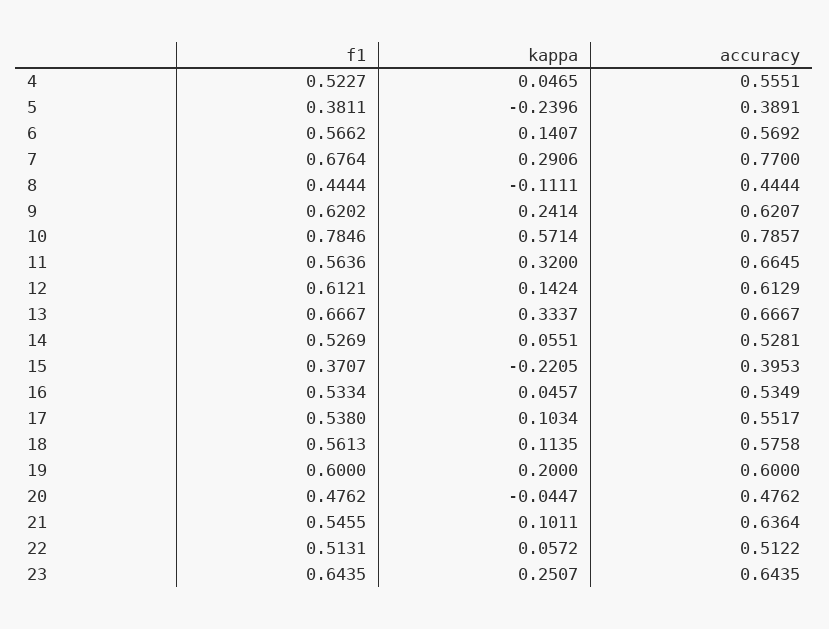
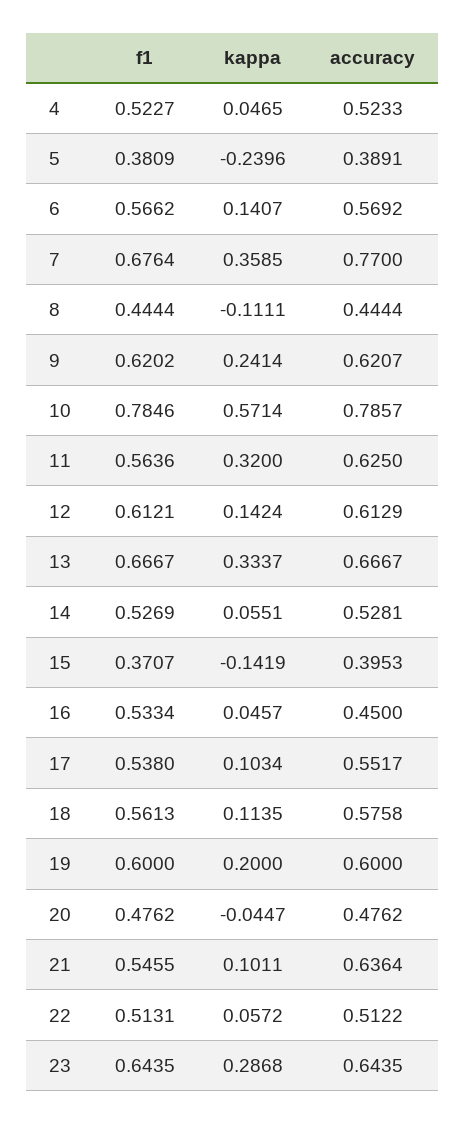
  {
    "f1": {
      "4": 0.5227,
-     "5": 0.3811,
+     "5": 0.3809,
      "6": 0.5662,
      "7": 0.6764,
      "8": 0.4444,
      "9": 0.6202,
      "10": 0.7846,
      "11": 0.5636,
      "12": 0.6121,
      "13": 0.6667,
      "14": 0.5269,
      "15": 0.3707,
      "16": 0.5334,
      "17": 0.538,
      "18": 0.5613,
      "19": 0.6,
      "20": 0.4762,
      "21": 0.5455,
      "22": 0.5131,
      "23": 0.6435
    },
    "kappa": {
      "4": 0.0465,
      "5": -0.2396,
      "6": 0.1407,
-     "7": 0.2906,
+     "7": 0.3585,
      "8": -0.1111,
      "9": 0.2414,
      "10": 0.5714,
      "11": 0.32,
      "12": 0.1424,
      "13": 0.3337,
      "14": 0.0551,
-     "15": -0.2205,
+     "15": -0.1419,
      "16": 0.0457,
      "17": 0.1034,
      "18": 0.1135,
      "19": 0.2,
      "20": -0.0447,
      "21": 0.1011,
      "22": 0.0572,
-     "23": 0.2507
+     "23": 0.2868
    },
    "accuracy": {
-     "4": 0.5551,
+     "4": 0.5233,
      "5": 0.3891,
      "6": 0.5692,
      "7": 0.77,
      "8": 0.4444,
      "9": 0.6207,
      "10": 0.7857,
-     "11": 0.6645,
+     "11": 0.625,
      "12": 0.6129,
      "13": 0.6667,
      "14": 0.5281,
      "15": 0.3953,
-     "16": 0.5349,
+     "16": 0.45,
      "17": 0.5517,
      "18": 0.5758,
      "19": 0.6,
      "20": 0.4762,
      "21": 0.6364,
      "22": 0.5122,
      "23": 0.6435
    }
  }

